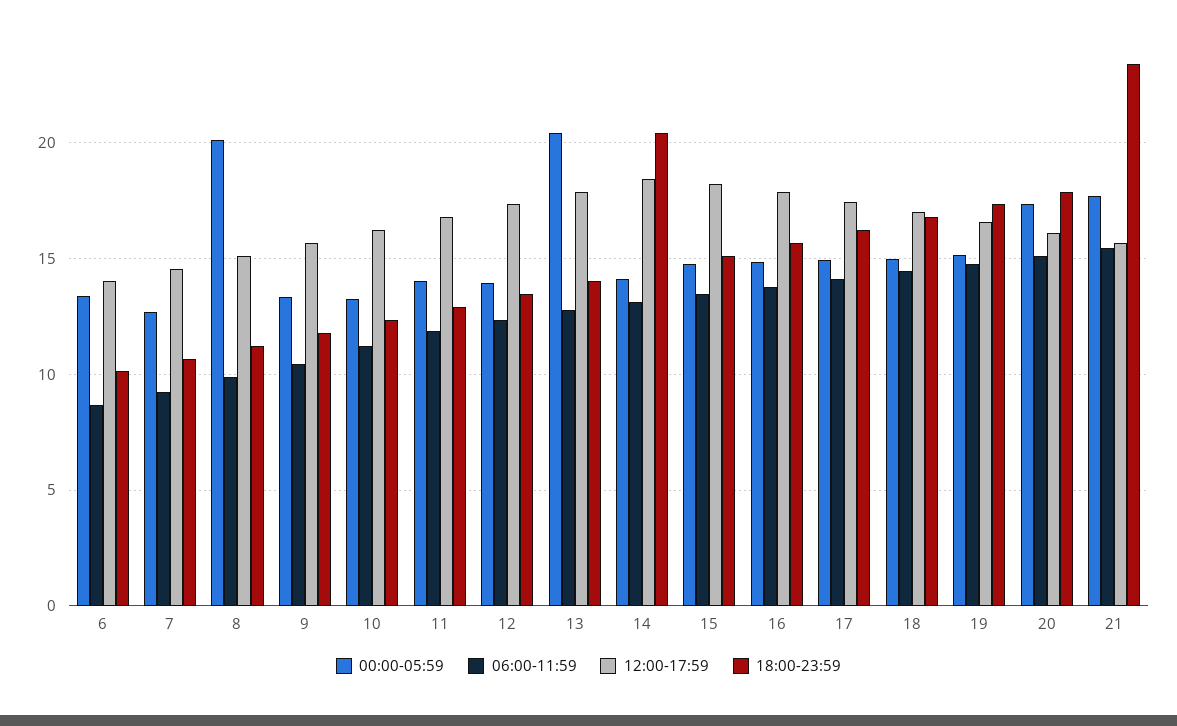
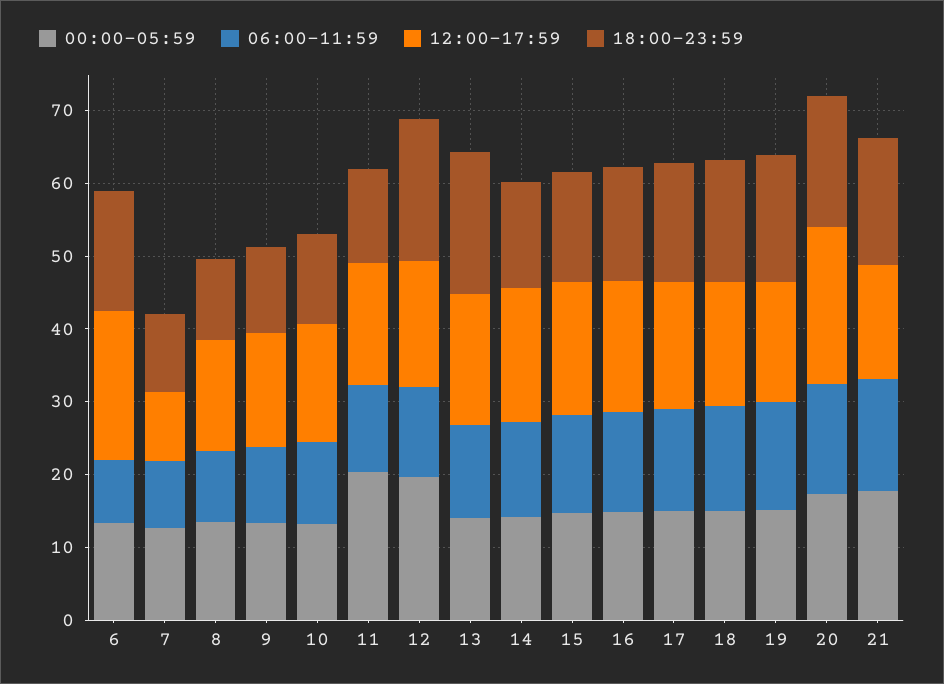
  {
    "00:00-05:59": {
      "6": 13.5,
      "7": 12.5,
-     "8": 20,
+     "8": 14,
      "9": 13.5,
      "10": 13,
-     "11": 14,
+     "11": 20,
-     "12": 14,
+     "12": 20,
-     "13": 20.5,
+     "13": 14,
      "14": 14,
      "15": 15,
      "16": 15,
      "17": 15,
      "18": 15,
      "19": 15,
      "20": 17.5,
      "21": 17.5
    },
    "06:00-11:59": {
      "6": 8.5,
      "7": 9,
      "8": 10,
      "9": 10.5,
      "10": 11,
      "11": 12,
      "12": 12.5,
      "13": 13,
      "14": 13,
      "15": 13.5,
      "16": 14,
      "17": 14,
      "18": 14.5,
      "19": 15,
      "20": 15,
      "21": 15.5
    },
    "12:00-17:59": {
-     "6": 14,
+     "6": 20,
-     "7": 14.5,
+     "7": 10,
      "8": 15,
      "9": 15.5,
      "10": 16,
      "11": 17,
      "12": 17.5,
      "13": 18,
      "14": 18.5,
      "15": 18,
      "16": 18,
      "17": 17.5,
      "18": 17,
      "19": 16.5,
-     "20": 16,
+     "20": 22,
      "21": 15.5
    },
    "18:00-23:59": {
-     "6": 10,
+     "6": 16,
      "7": 10.5,
      "8": 11,
      "9": 12,
      "10": 12.5,
      "11": 13,
-     "12": 13.5,
+     "12": 20,
-     "13": 14,
+     "13": 20,
-     "14": 20.5,
+     "14": 14,
      "15": 15,
      "16": 15.5,
      "17": 16,
      "18": 17,
      "19": 17.5,
      "20": 18,
-     "21": 23.5
+     "21": 18
    }
  }

